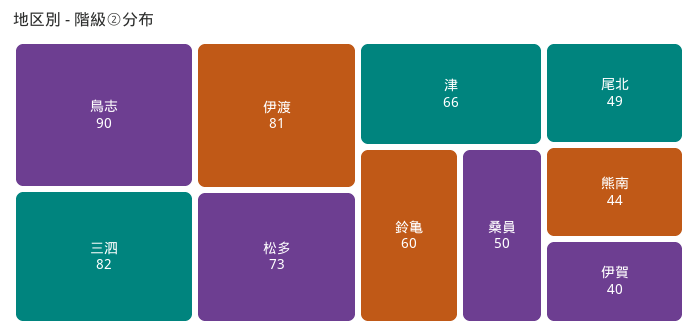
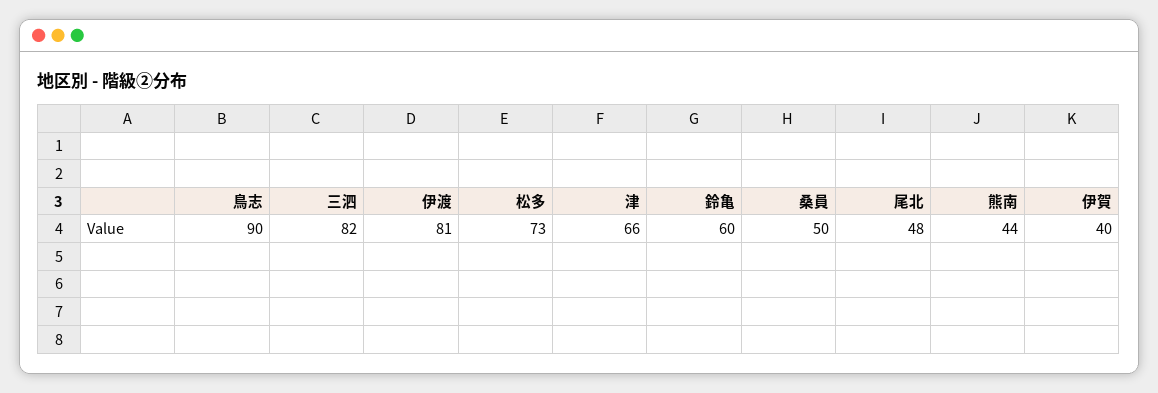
  {
    "鳥志": 90,
    "三泗": 82,
    "伊渡": 81,
    "松多": 73,
    "津": 66,
    "鈴亀": 60,
    "桑員": 50,
-   "尾北": 49,
+   "尾北": 48,
    "熊南": 44,
    "伊賀": 40
  }

